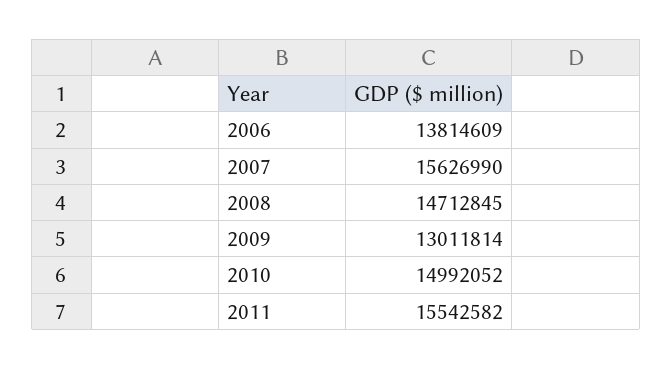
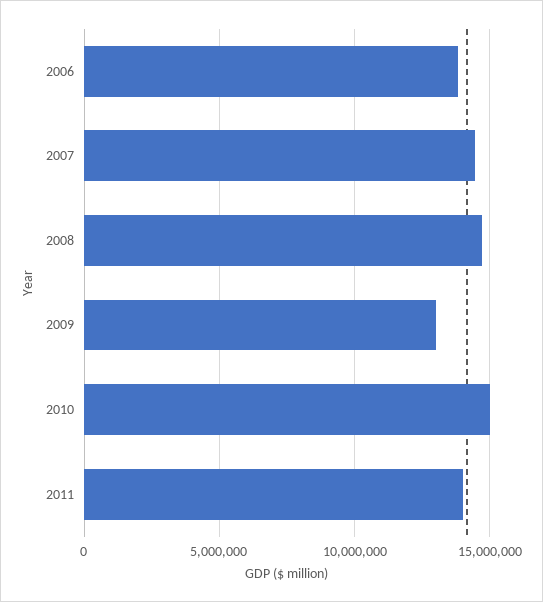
  {
    "2006": 13814609,
-   "2007": 15626990,
+   "2007": 14500000,
    "2008": 14712845,
    "2009": 13011814,
    "2010": 14992052,
-   "2011": 15542582
+   "2011": 14000000
  }

